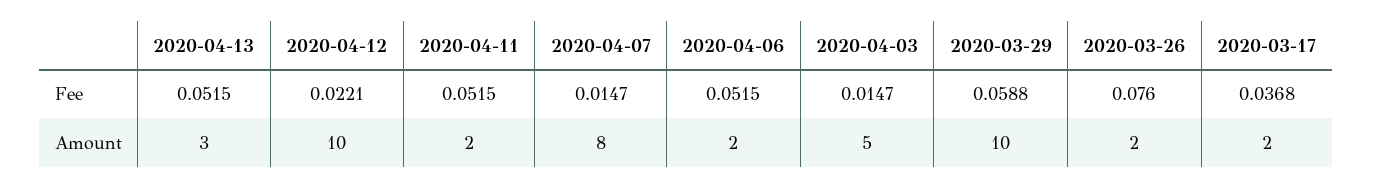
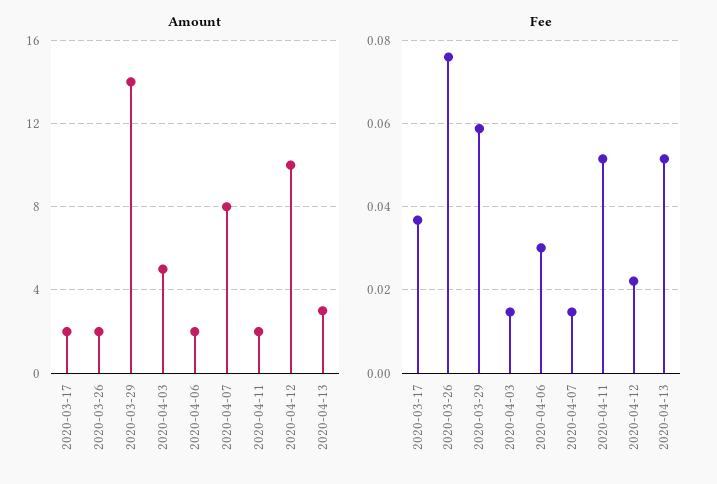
  {
    "Fee": {
      "2020-04-13": 0.0515,
      "2020-04-12": 0.0221,
      "2020-04-11": 0.0515,
      "2020-04-07": 0.0147,
-     "2020-04-06": 0.0515,
+     "2020-04-06": 0.03,
      "2020-04-03": 0.0147,
      "2020-03-29": 0.0588,
      "2020-03-26": 0.076,
      "2020-03-17": 0.0368
    },
    "Amount": {
      "2020-04-13": 3,
      "2020-04-12": 10,
      "2020-04-11": 2,
      "2020-04-07": 8,
      "2020-04-06": 2,
      "2020-04-03": 5,
-     "2020-03-29": 10,
+     "2020-03-29": 14,
      "2020-03-26": 2,
      "2020-03-17": 2
    }
  }

